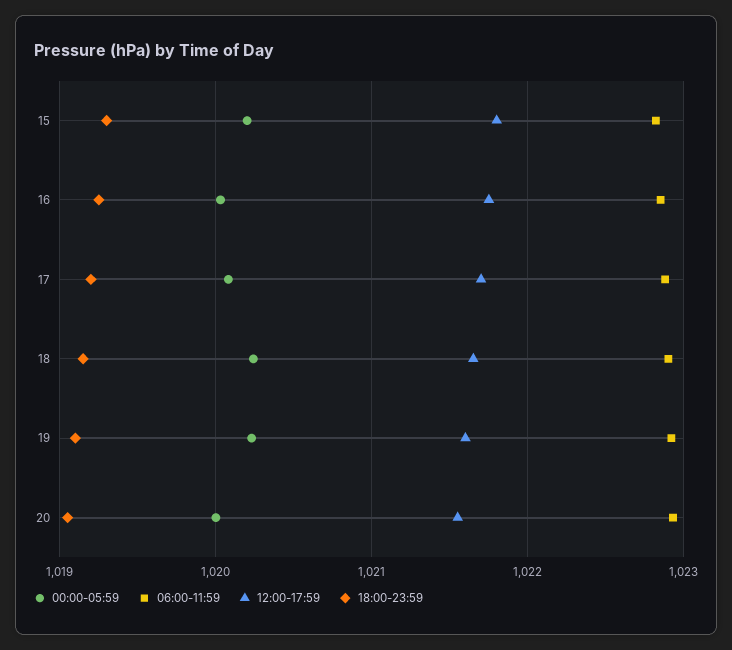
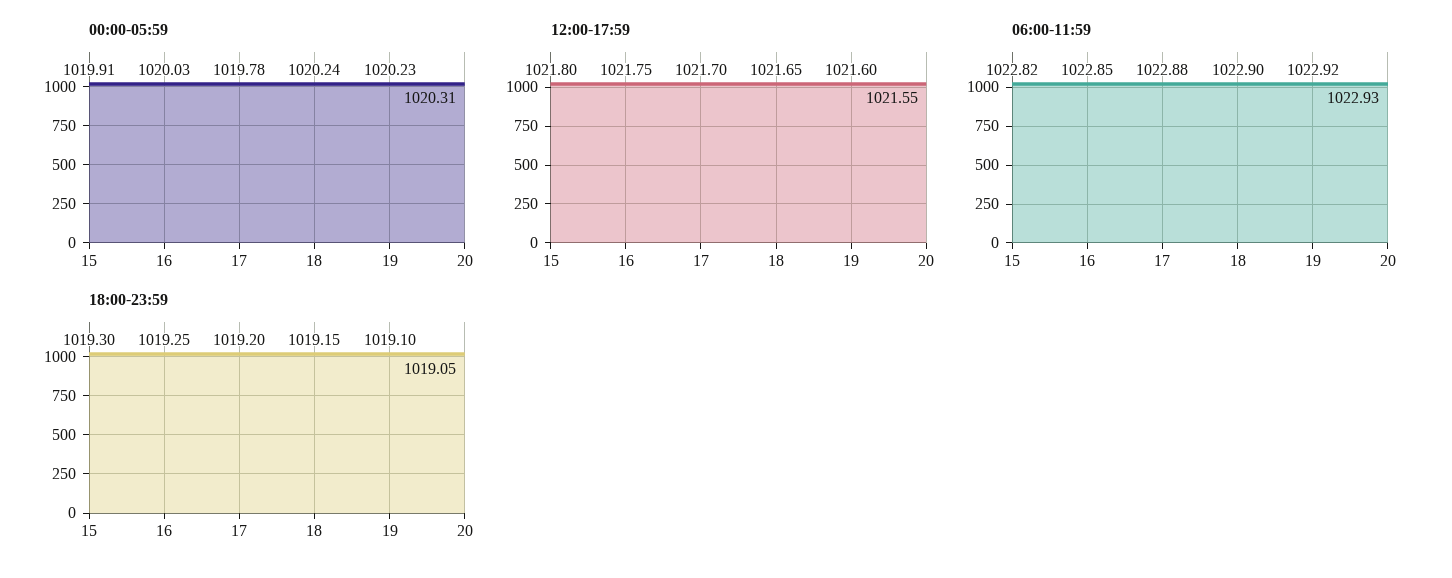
  {
    "00:00-05:59": {
-     "15": 1020.2,
+     "15": 1019.91,
      "16": 1020.03,
-     "17": 1020.1,
+     "17": 1019.78,
      "18": 1020.24,
      "19": 1020.23,
-     "20": 1020
+     "20": 1020.31
    },
    "06:00-11:59": {
      "15": 1022.82,
      "16": 1022.85,
      "17": 1022.88,
      "18": 1022.9,
      "19": 1022.92,
      "20": 1022.93
    },
    "12:00-17:59": {
      "15": 1021.8,
      "16": 1021.75,
      "17": 1021.7,
      "18": 1021.65,
      "19": 1021.6,
      "20": 1021.55
    },
    "18:00-23:59": {
      "15": 1019.3,
      "16": 1019.25,
      "17": 1019.2,
      "18": 1019.15,
      "19": 1019.1,
      "20": 1019.05
    }
  }

